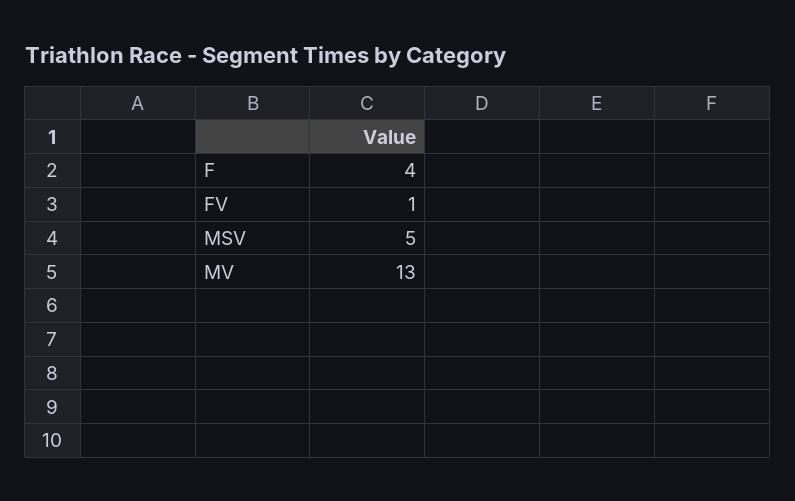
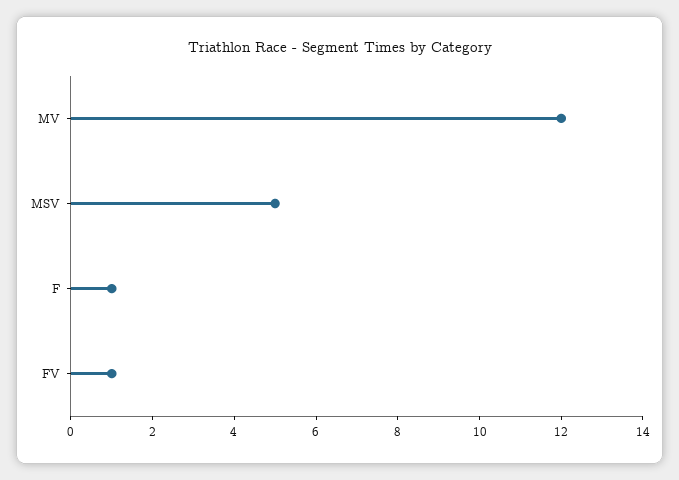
  {
-   "F": 4,
+   "F": 1,
    "FV": 1,
    "MSV": 5,
-   "MV": 13
+   "MV": 12
  }

